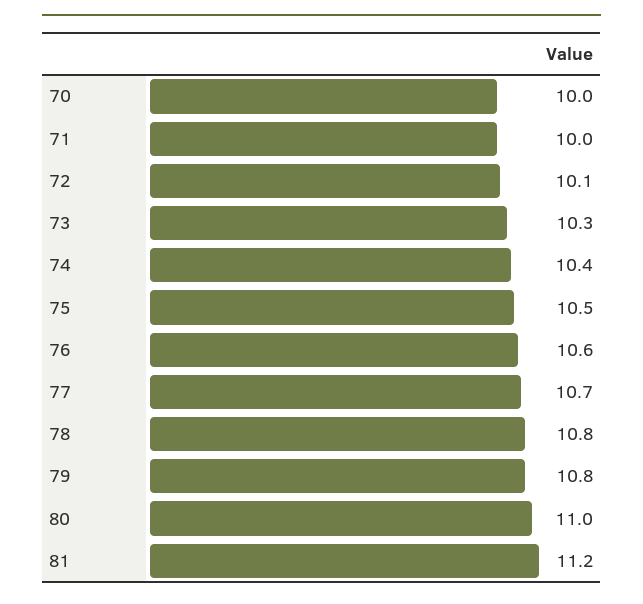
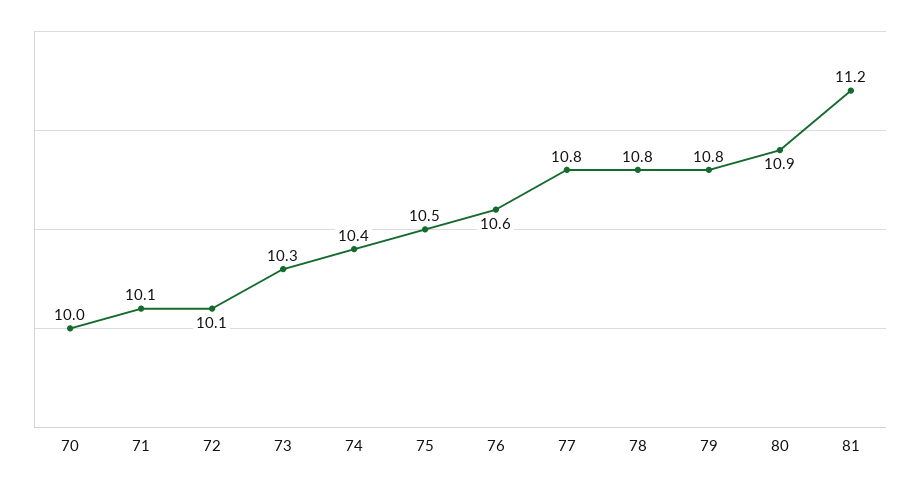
  {
    "70": 10,
-   "71": 10,
+   "71": 10.1,
    "72": 10.1,
    "73": 10.3,
    "74": 10.4,
    "75": 10.5,
    "76": 10.6,
-   "77": 10.7,
+   "77": 10.8,
    "78": 10.8,
    "79": 10.8,
-   "80": 11,
+   "80": 10.9,
    "81": 11.2
  }

